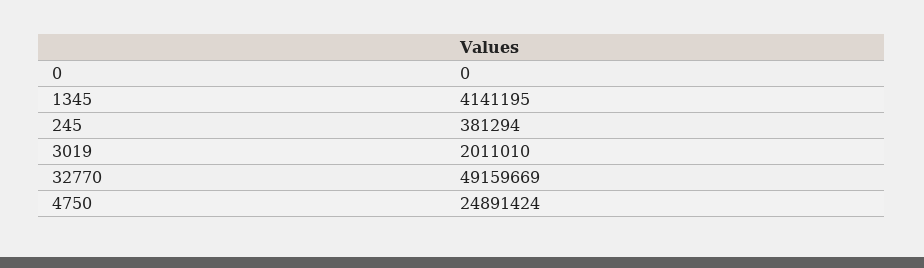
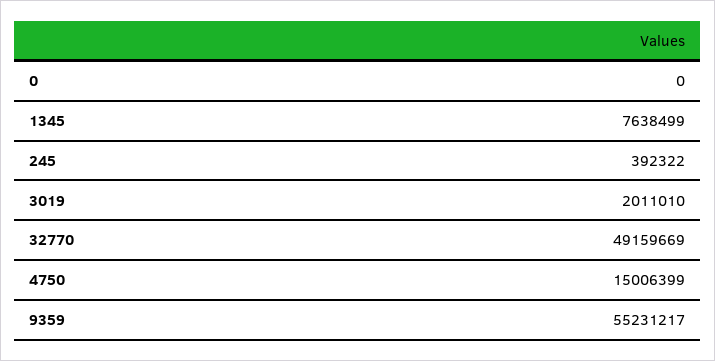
  {
    "0": 0,
-   "1345": 4141195,
+   "1345": 7638499,
-   "245": 381294,
+   "245": 392322,
    "3019": 2011010,
    "32770": 49159669,
-   "4750": 24891424
+   "4750": 15006399,
+   "9359": 55231217
  }

